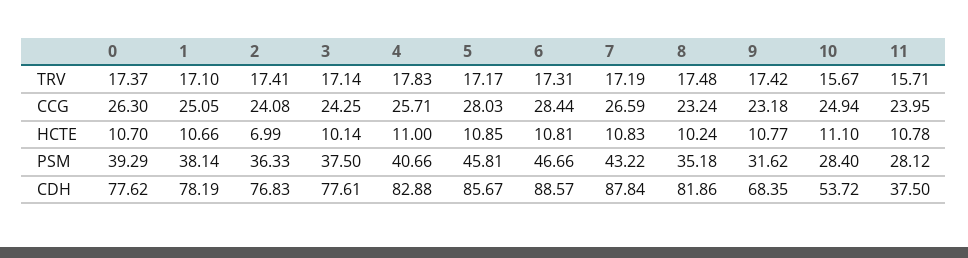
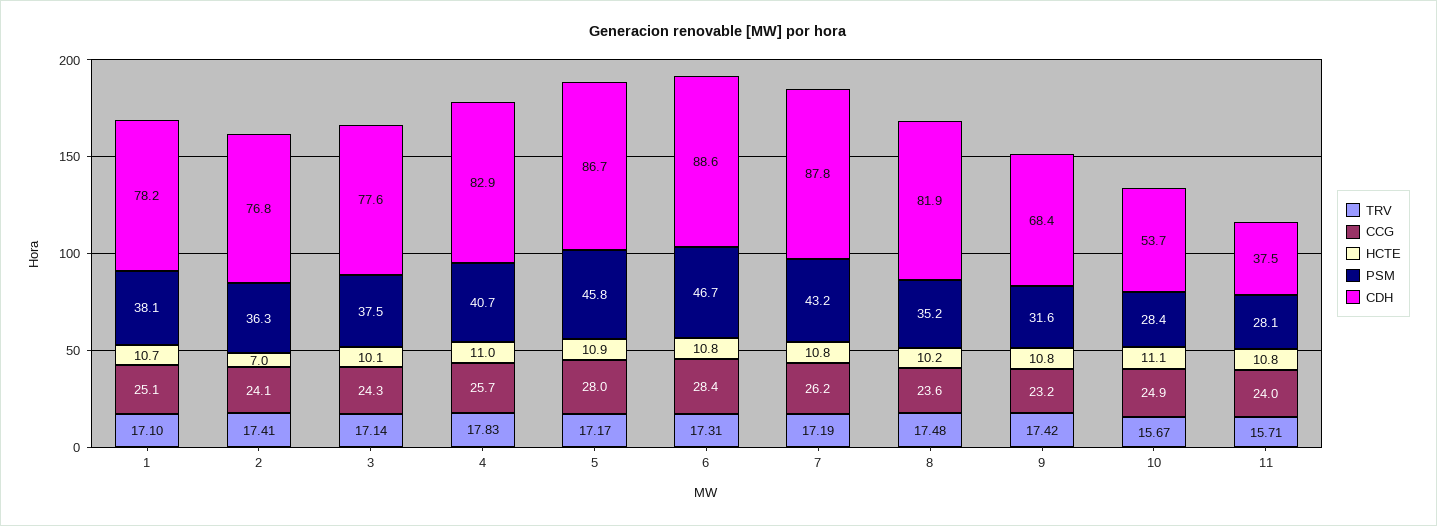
  {
    "TRV": {
-     "0": 17.37,
      "1": 17.1,
      "2": 17.41,
      "3": 17.14,
      "4": 17.83,
      "5": 17.17,
      "6": 17.31,
      "7": 17.19,
      "8": 17.48,
      "9": 17.42,
      "10": 15.67,
      "11": 15.71
    },
    "CCG": {
-     "0": 26.3,
      "1": 25.05,
      "2": 24.08,
      "3": 24.25,
      "4": 25.71,
      "5": 28.03,
      "6": 28.44,
-     "7": 26.59,
+     "7": 26.2,
-     "8": 23.24,
+     "8": 23.6,
      "9": 23.18,
      "10": 24.94,
      "11": 23.95
    },
    "HCTE": {
-     "0": 10.7,
      "1": 10.66,
      "2": 6.99,
      "3": 10.14,
      "4": 11,
      "5": 10.85,
      "6": 10.81,
      "7": 10.83,
      "8": 10.24,
      "9": 10.77,
      "10": 11.1,
      "11": 10.78
    },
    "PSM": {
-     "0": 39.29,
      "1": 38.14,
      "2": 36.33,
      "3": 37.5,
      "4": 40.66,
      "5": 45.81,
      "6": 46.66,
      "7": 43.22,
      "8": 35.18,
      "9": 31.62,
      "10": 28.4,
      "11": 28.12
    },
    "CDH": {
-     "0": 77.62,
      "1": 78.19,
      "2": 76.83,
      "3": 77.61,
      "4": 82.88,
-     "5": 85.67,
+     "5": 86.7,
      "6": 88.57,
      "7": 87.84,
      "8": 81.86,
      "9": 68.35,
      "10": 53.72,
      "11": 37.5
    }
  }

